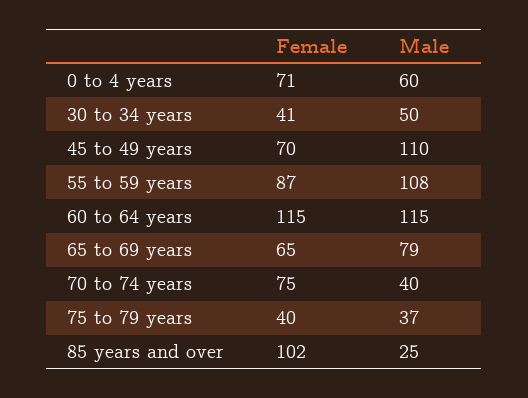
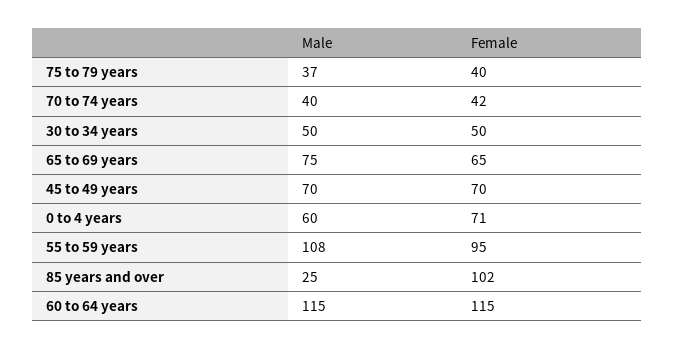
  {
    "Female": {
      "0 to 4 years": 71,
-     "30 to 34 years": 41,
+     "30 to 34 years": 50,
      "45 to 49 years": 70,
-     "55 to 59 years": 87,
+     "55 to 59 years": 95,
      "60 to 64 years": 115,
      "65 to 69 years": 65,
-     "70 to 74 years": 75,
+     "70 to 74 years": 42,
      "75 to 79 years": 40,
      "85 years and over": 102
    },
    "Male": {
      "0 to 4 years": 60,
      "30 to 34 years": 50,
-     "45 to 49 years": 110,
+     "45 to 49 years": 70,
      "55 to 59 years": 108,
      "60 to 64 years": 115,
-     "65 to 69 years": 79,
+     "65 to 69 years": 75,
      "70 to 74 years": 40,
      "75 to 79 years": 37,
      "85 years and over": 25
    }
  }

